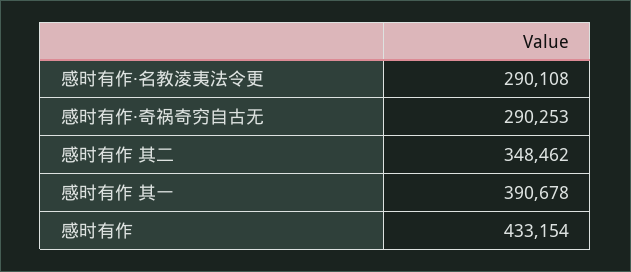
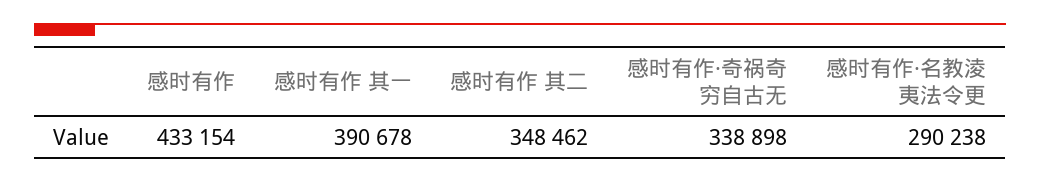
  {
-   "感时有作·名教淩夷法令更": 290108,
+   "感时有作·名教淩夷法令更": 290238,
-   "感时有作·奇祸奇穷自古无": 290253,
+   "感时有作·奇祸奇穷自古无": 338898,
    "感时有作 其二": 348462,
    "感时有作 其一": 390678,
    "感时有作": 433154
  }

